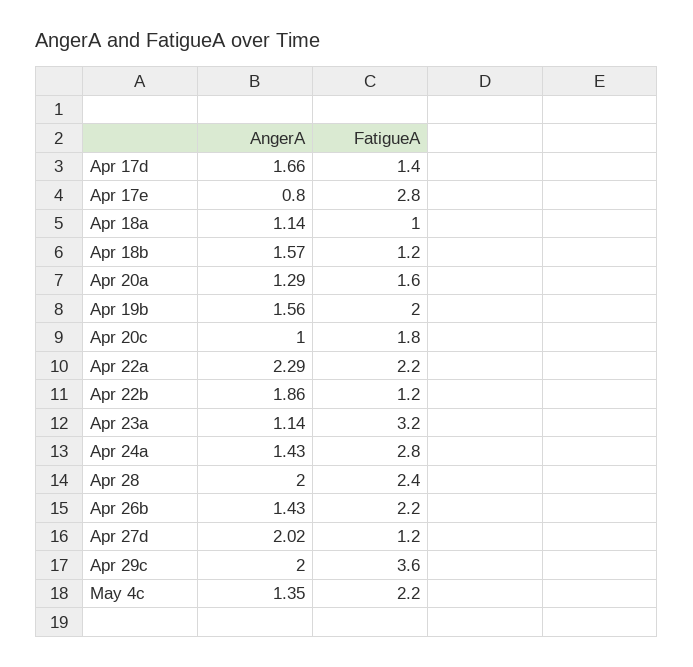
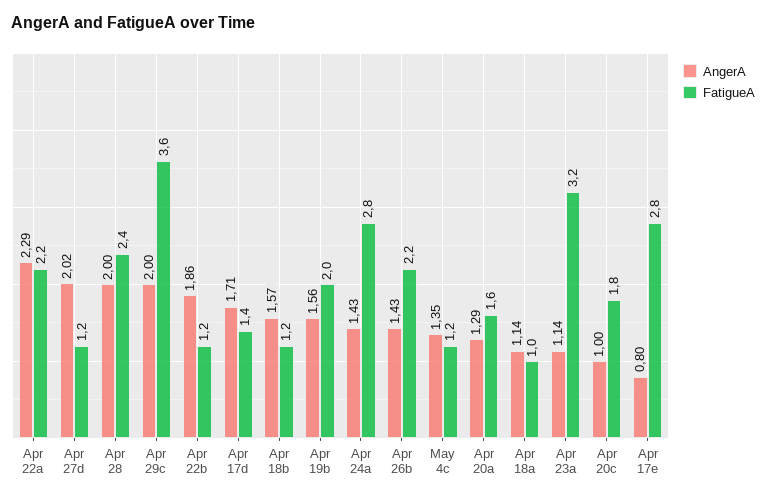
  {
    "AngerA": {
-     "Apr 17d": 1.66,
+     "Apr 17d": 1.71,
      "Apr 17e": 0.8,
      "Apr 18a": 1.14,
      "Apr 18b": 1.57,
      "Apr 20a": 1.29,
      "Apr 19b": 1.56,
      "Apr 20c": 1,
      "Apr 22a": 2.29,
      "Apr 22b": 1.86,
      "Apr 23a": 1.14,
      "Apr 24a": 1.43,
      "Apr 28": 2,
      "Apr 26b": 1.43,
      "Apr 27d": 2.02,
      "Apr 29c": 2,
      "May 4c": 1.35
    },
    "FatigueA": {
      "Apr 17d": 1.4,
      "Apr 17e": 2.8,
      "Apr 18a": 1,
      "Apr 18b": 1.2,
      "Apr 20a": 1.6,
      "Apr 19b": 2,
      "Apr 20c": 1.8,
      "Apr 22a": 2.2,
      "Apr 22b": 1.2,
      "Apr 23a": 3.2,
      "Apr 24a": 2.8,
      "Apr 28": 2.4,
      "Apr 26b": 2.2,
      "Apr 27d": 1.2,
      "Apr 29c": 3.6,
-     "May 4c": 2.2
+     "May 4c": 1.2
    }
  }

